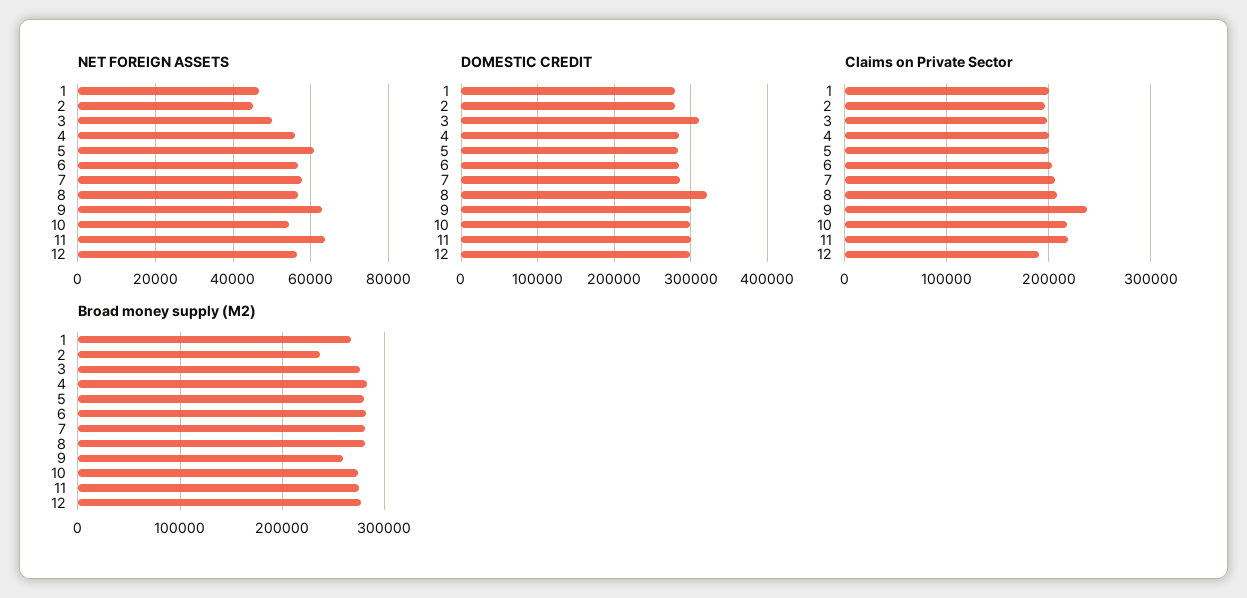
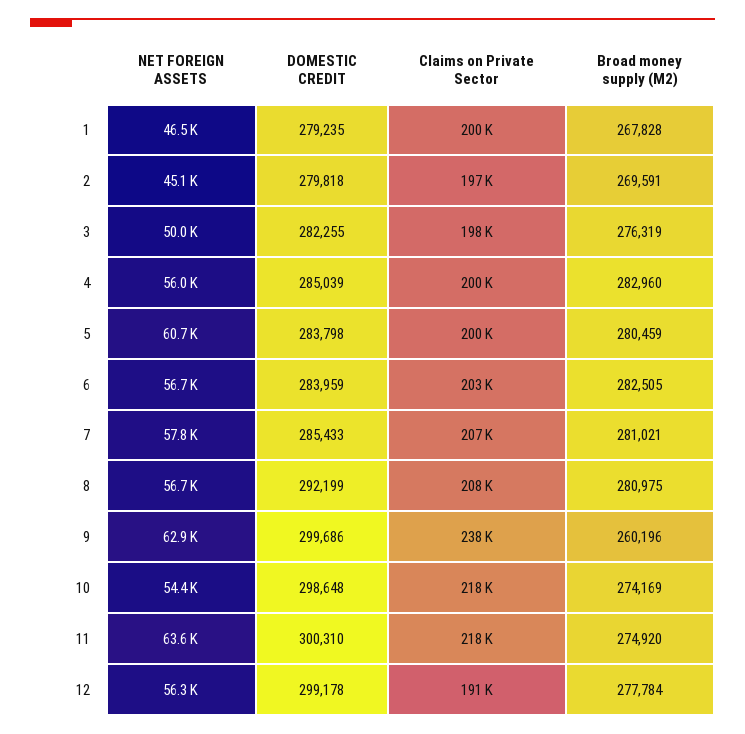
  {
    "NET FOREIGN ASSETS": {
      "1": 46500,
      "2": 45100,
      "3": 50000,
      "4": 56000,
      "5": 60700,
      "6": 56700,
      "7": 57800,
      "8": 56700,
      "9": 62900,
      "10": 54400,
      "11": 63600,
      "12": 56300
    },
    "DOMESTIC CREDIT": {
      "1": 279235,
      "2": 279818,
-     "3": 310000,
+     "3": 282255,
      "4": 285039,
      "5": 283798,
      "6": 283959,
      "7": 285433,
-     "8": 320000,
+     "8": 292199,
      "9": 299686,
      "10": 298648,
      "11": 300310,
      "12": 299178
    },
    "Claims on Private Sector": {
      "1": 200000,
      "2": 197000,
      "3": 198000,
      "4": 200000,
      "5": 200000,
      "6": 203000,
      "7": 207000,
      "8": 208000,
      "9": 238000,
      "10": 218000,
      "11": 218000,
      "12": 191000
    },
    "Broad money supply (M2)": {
      "1": 267828,
-     "2": 240000,
+     "2": 269591,
      "3": 276319,
      "4": 282960,
      "5": 280459,
      "6": 282505,
      "7": 281021,
      "8": 280975,
      "9": 260196,
      "10": 274169,
      "11": 274920,
      "12": 277784
    }
  }

